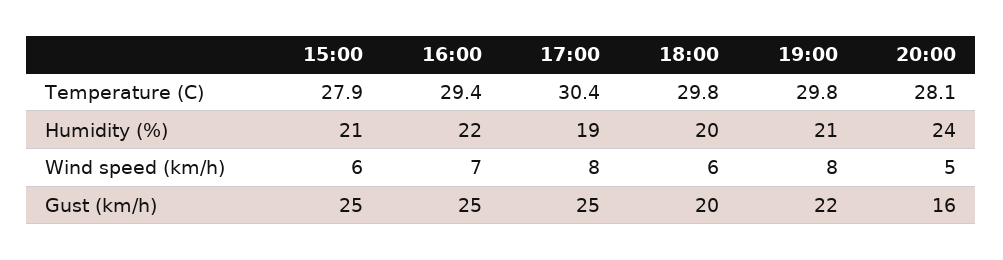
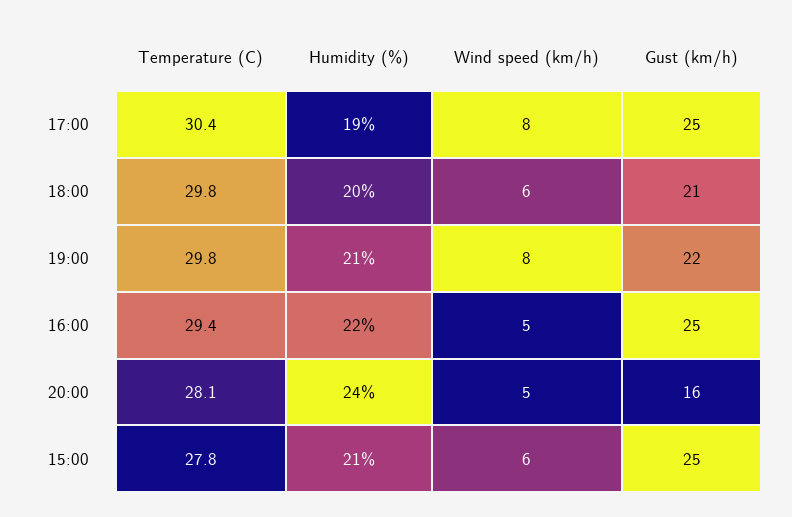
  {
    "15:00": {
-     "Temperature (C)": 27.9,
+     "Temperature (C)": 27.8,
      "Humidity (%)": 21,
      "Wind speed (km/h)": 6,
      "Gust (km/h)": 25
    },
    "16:00": {
      "Temperature (C)": 29.4,
      "Humidity (%)": 22,
-     "Wind speed (km/h)": 7,
+     "Wind speed (km/h)": 5,
      "Gust (km/h)": 25
    },
    "17:00": {
      "Temperature (C)": 30.4,
      "Humidity (%)": 19,
      "Wind speed (km/h)": 8,
      "Gust (km/h)": 25
    },
    "18:00": {
      "Temperature (C)": 29.8,
      "Humidity (%)": 20,
      "Wind speed (km/h)": 6,
-     "Gust (km/h)": 20
+     "Gust (km/h)": 21
    },
    "19:00": {
      "Temperature (C)": 29.8,
      "Humidity (%)": 21,
      "Wind speed (km/h)": 8,
      "Gust (km/h)": 22
    },
    "20:00": {
      "Temperature (C)": 28.1,
      "Humidity (%)": 24,
      "Wind speed (km/h)": 5,
      "Gust (km/h)": 16
    }
  }

